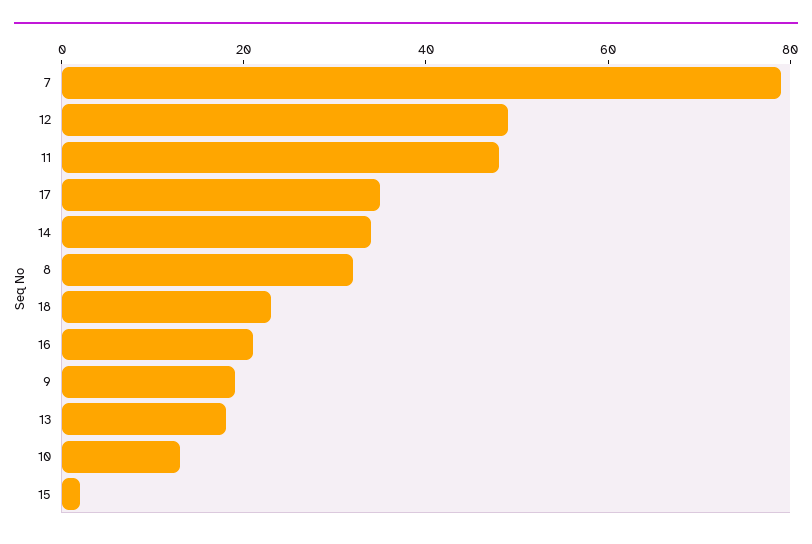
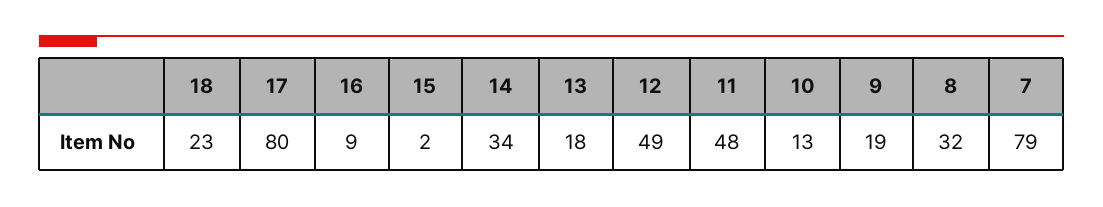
  {
    "7": 79,
    "12": 49,
    "11": 48,
-   "17": 35,
+   "17": 80,
    "14": 34,
    "8": 32,
    "18": 23,
-   "16": 20,
+   "16": 9,
    "9": 19,
    "13": 18,
    "10": 13,
    "15": 2
  }

